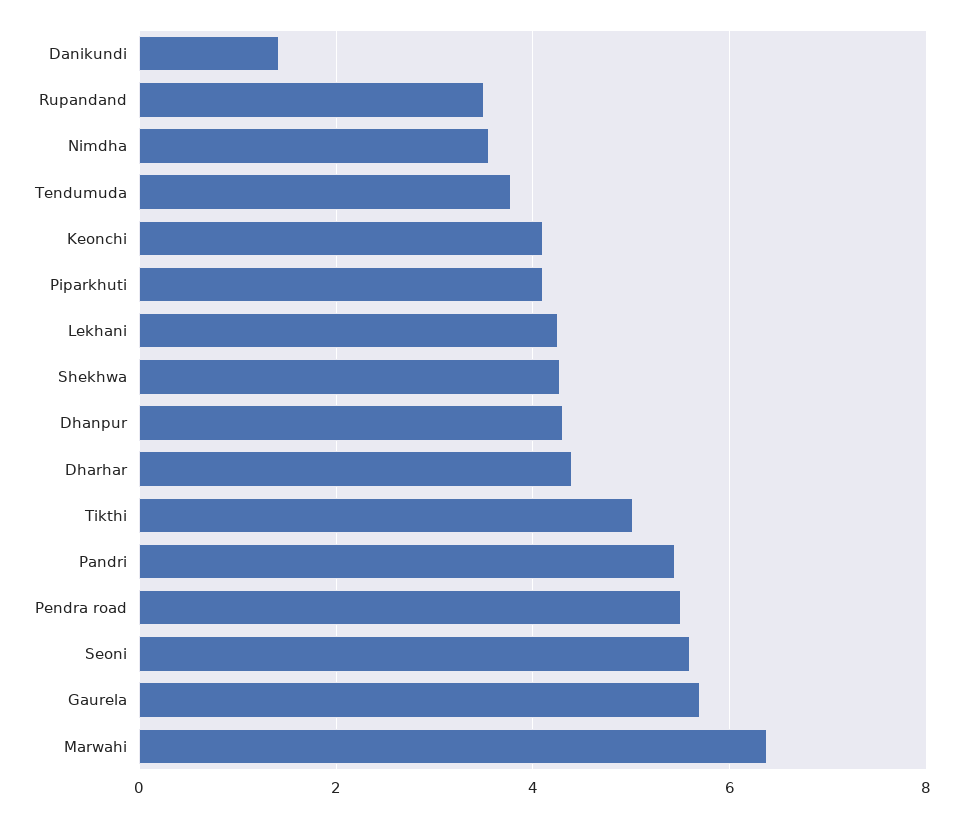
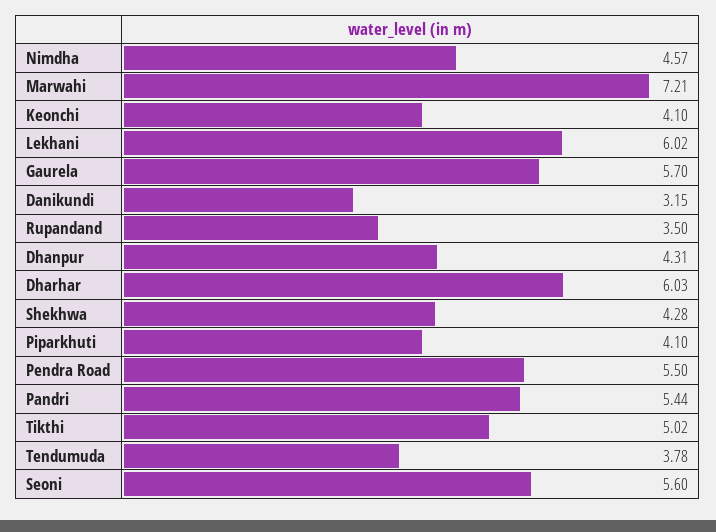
  {
-   "Danikundi": 1.4,
+   "Danikundi": 3.15,
    "Rupandand": 3.5,
-   "Nimdha": 3.6,
+   "Nimdha": 4.57,
    "Tendumuda": 3.78,
    "Keonchi": 4.1,
    "Piparkhuti": 4.1,
-   "Lekhani": 4.2,
+   "Lekhani": 6.02,
    "Shekhwa": 4.28,
    "Dhanpur": 4.31,
-   "Dharhar": 4.4,
+   "Dharhar": 6.03,
    "Tikthi": 5.02,
    "Pandri": 5.44,
    "Pendra road": 5.5,
    "Seoni": 5.6,
    "Gaurela": 5.7,
-   "Marwahi": 6.4
+   "Marwahi": 7.21
  }

